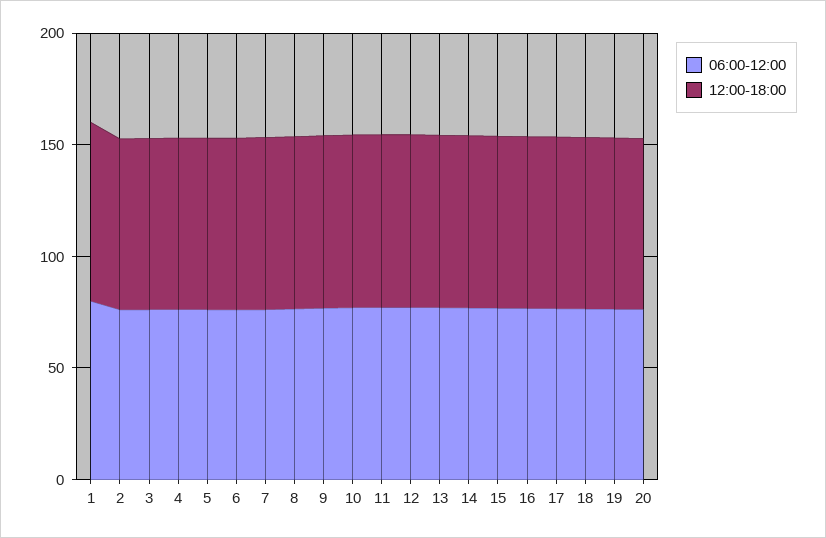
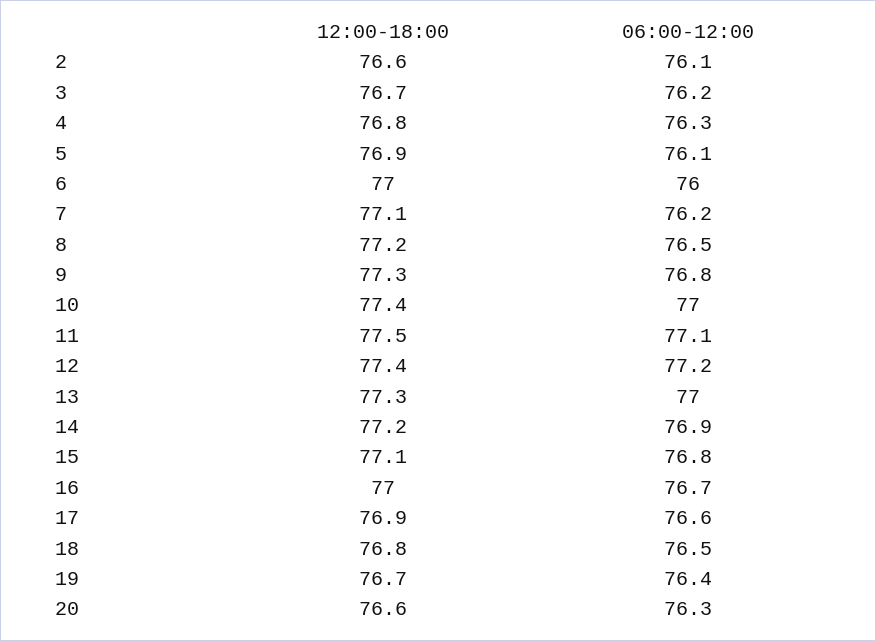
  {
    "06:00-12:00": {
-     "1": 80,
      "2": 76.1,
      "3": 76.2,
      "4": 76.3,
      "5": 76.1,
      "6": 76,
      "7": 76.2,
      "8": 76.5,
      "9": 76.8,
      "10": 77,
      "11": 77.1,
      "12": 77.2,
      "13": 77,
      "14": 76.9,
      "15": 76.8,
      "16": 76.7,
      "17": 76.6,
      "18": 76.5,
      "19": 76.4,
      "20": 76.3
    },
    "12:00-18:00": {
-     "1": 80,
      "2": 76.6,
      "3": 76.7,
      "4": 76.8,
      "5": 76.9,
      "6": 77,
      "7": 77.1,
      "8": 77.2,
      "9": 77.3,
      "10": 77.4,
      "11": 77.5,
      "12": 77.4,
      "13": 77.3,
      "14": 77.2,
      "15": 77.1,
      "16": 77,
      "17": 76.9,
      "18": 76.8,
      "19": 76.7,
      "20": 76.6
    }
  }

